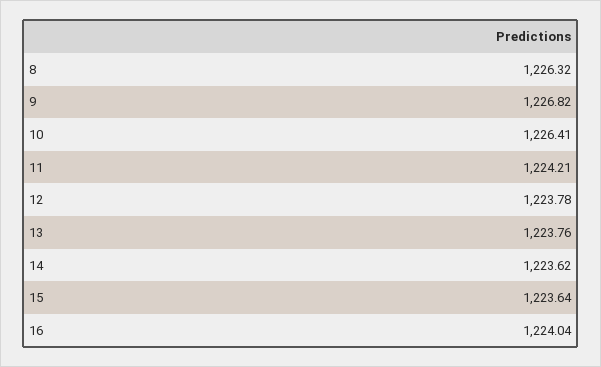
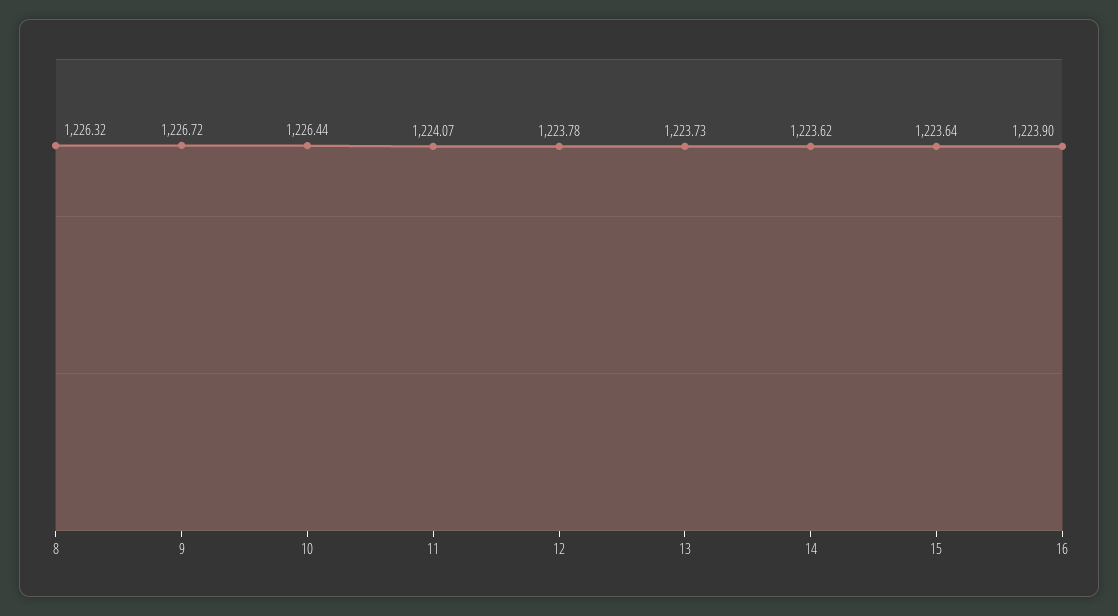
  {
    "8": 1226.32,
-   "9": 1226.82,
+   "9": 1226.72,
-   "10": 1226.41,
+   "10": 1226.44,
-   "11": 1224.21,
+   "11": 1224.07,
    "12": 1223.78,
-   "13": 1223.76,
+   "13": 1223.73,
    "14": 1223.62,
    "15": 1223.64,
-   "16": 1224.04
+   "16": 1223.9
  }

